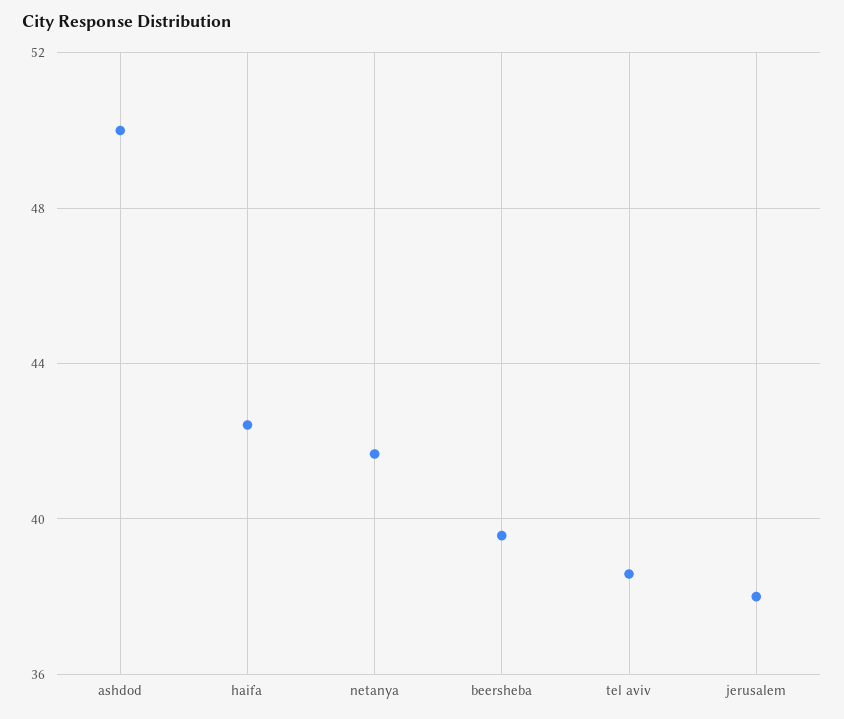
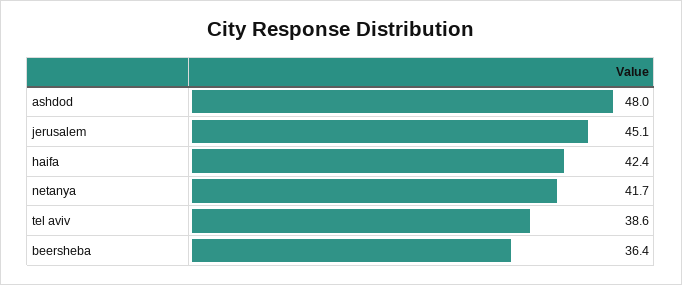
  {
-   "ashdod": 50,
+   "ashdod": 48,
    "haifa": 42.4,
    "netanya": 41.7,
-   "beersheba": 39.5,
+   "beersheba": 36.4,
    "tel aviv": 38.6,
-   "jerusalem": 38
+   "jerusalem": 45.1
  }

